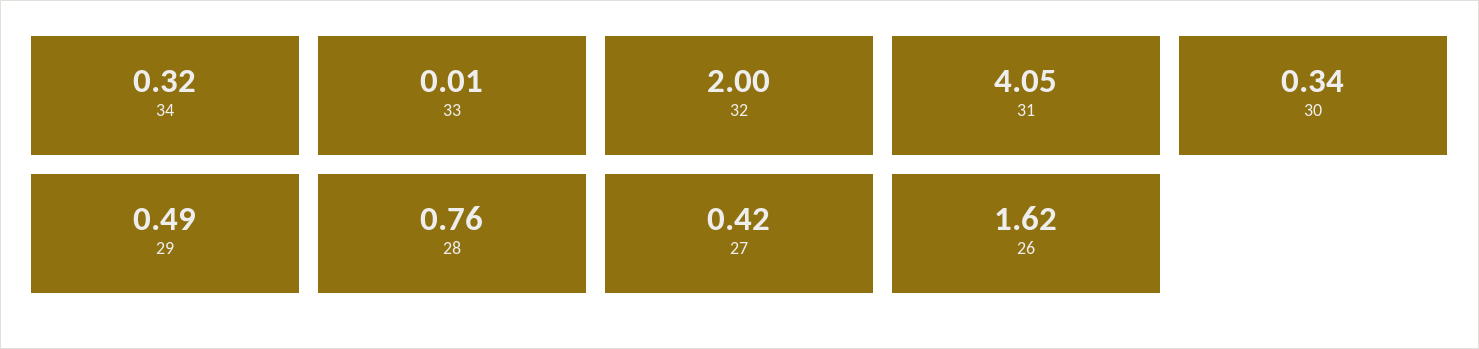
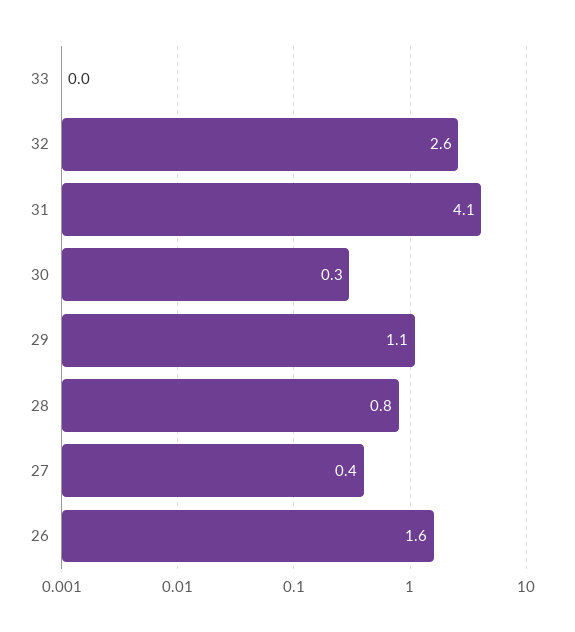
  {
-   "34": 0.32,
    "33": 0.01,
-   "32": 2,
+   "32": 2.6,
    "31": 4.05,
    "30": 0.34,
-   "29": 0.49,
+   "29": 1.1,
    "28": 0.76,
    "27": 0.42,
    "26": 1.62
  }

